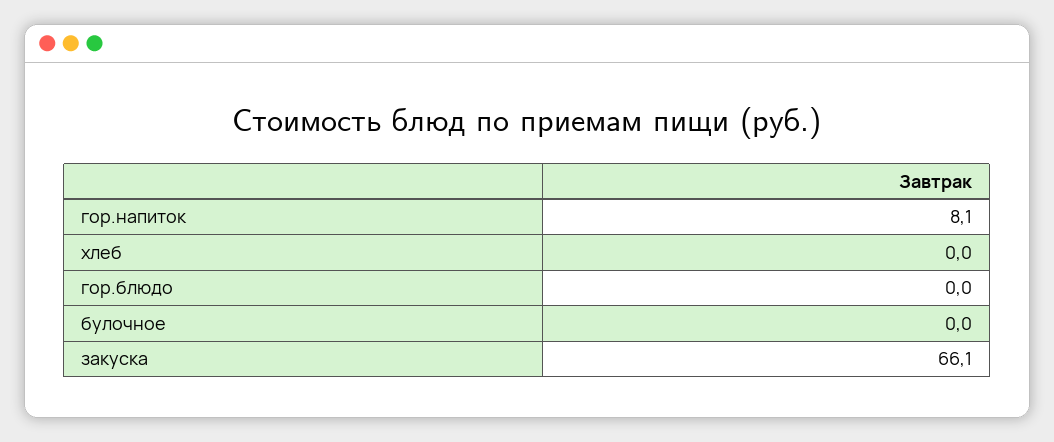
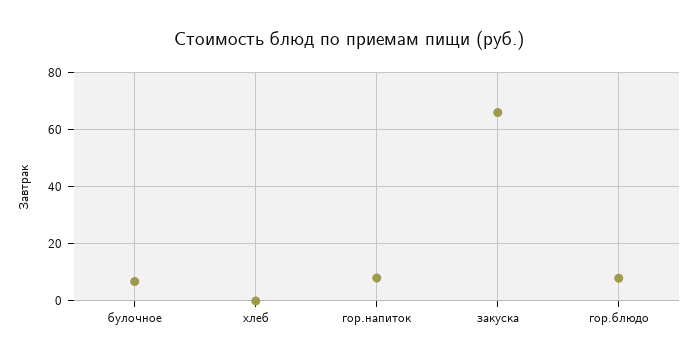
  {
    "гор.напиток": 8.1,
    "хлеб": 0,
-   "гор.блюдо": 0,
+   "гор.блюдо": 7.5,
-   "булочное": 0,
+   "булочное": 7.5,
    "закуска": 66.1
  }

